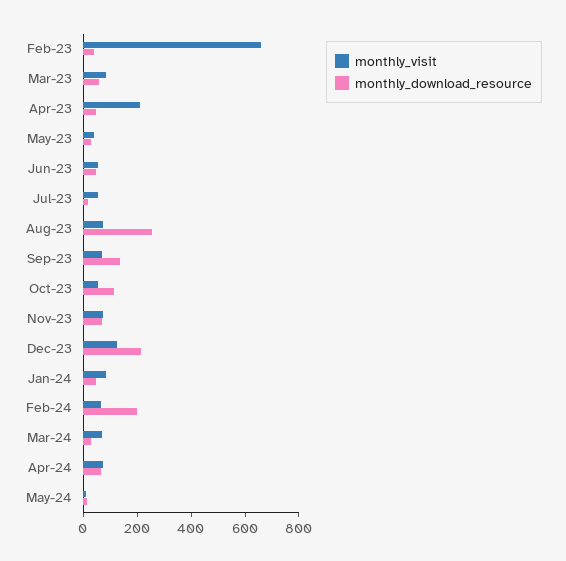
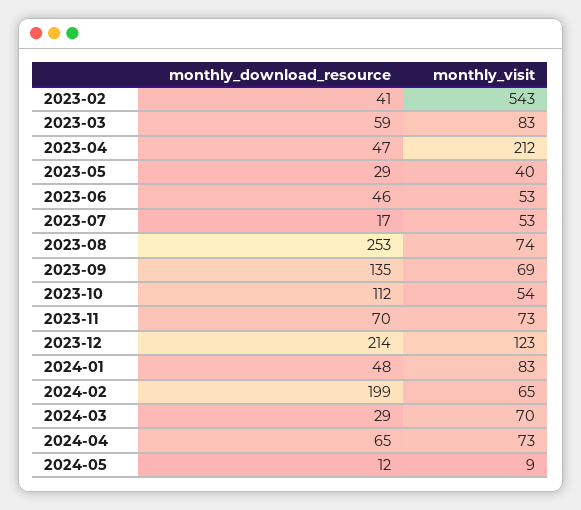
  {
    "monthly_visit": {
-     "Feb-23": 650,
+     "Feb-23": 543,
      "Mar-23": 83,
      "Apr-23": 212,
      "May-23": 40,
      "Jun-23": 53,
      "Jul-23": 53,
      "Aug-23": 74,
      "Sep-23": 69,
      "Oct-23": 54,
      "Nov-23": 73,
      "Dec-23": 123,
      "Jan-24": 83,
      "Feb-24": 65,
      "Mar-24": 70,
      "Apr-24": 73,
      "May-24": 9
    },
    "monthly_download_resource": {
      "Feb-23": 41,
      "Mar-23": 59,
      "Apr-23": 47,
      "May-23": 29,
      "Jun-23": 46,
      "Jul-23": 17,
      "Aug-23": 253,
      "Sep-23": 135,
      "Oct-23": 112,
      "Nov-23": 70,
      "Dec-23": 214,
      "Jan-24": 48,
      "Feb-24": 199,
      "Mar-24": 29,
      "Apr-24": 65,
      "May-24": 12
    }
  }

